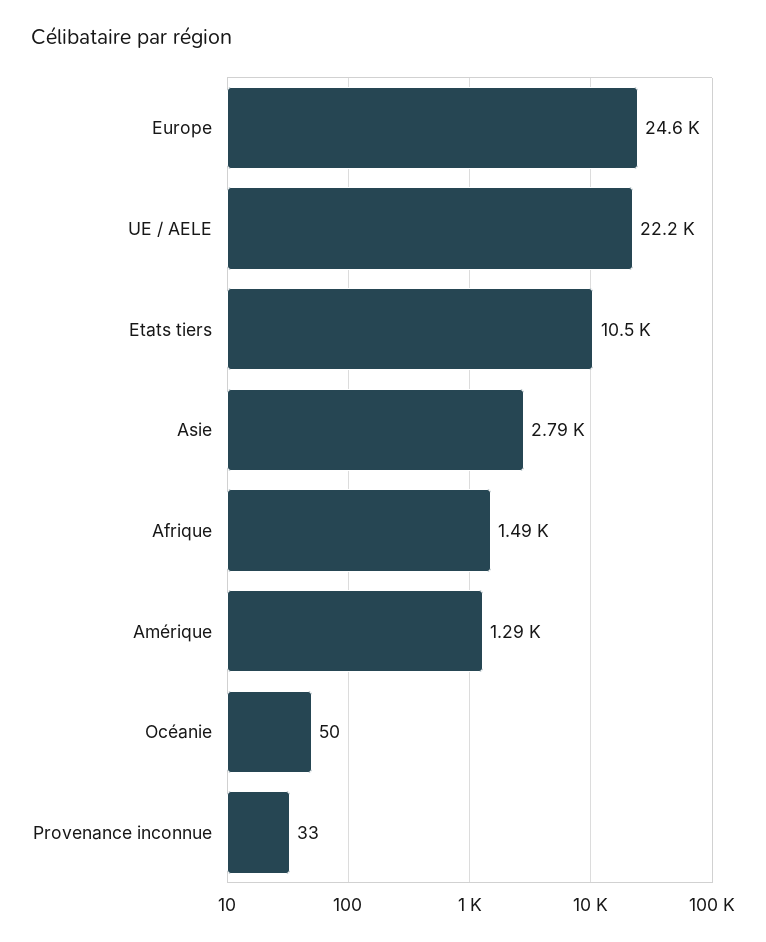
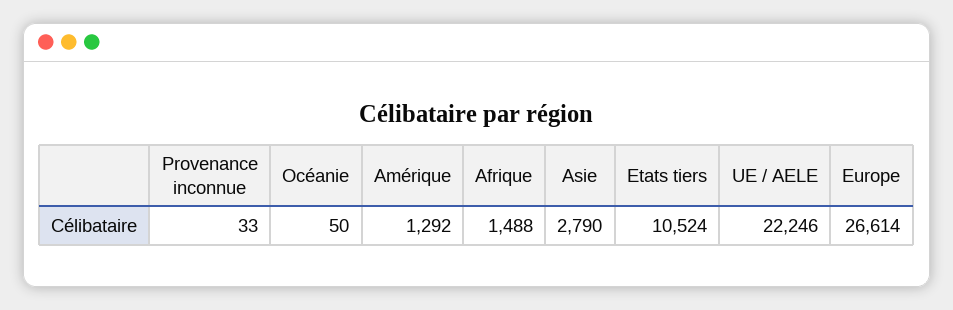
  {
-   "Europe": 24600,
+   "Europe": 26614,
    "UE / AELE": 22246,
    "Etats tiers": 10524,
    "Asie": 2790,
    "Afrique": 1488,
    "Amérique": 1292,
    "Océanie": 50,
    "Provenance inconnue": 33
  }

